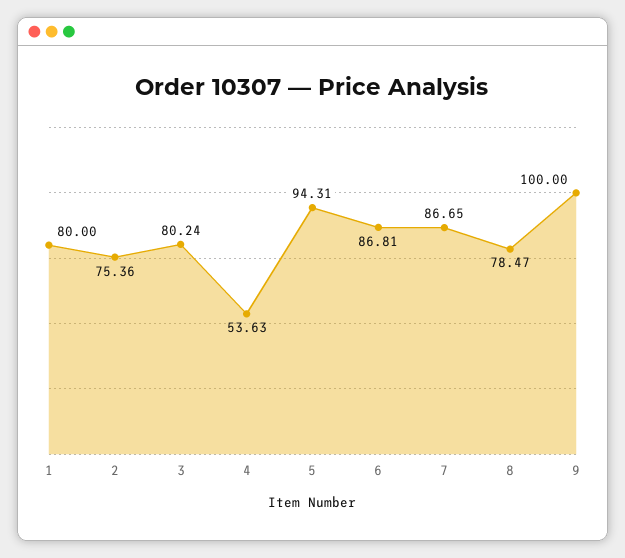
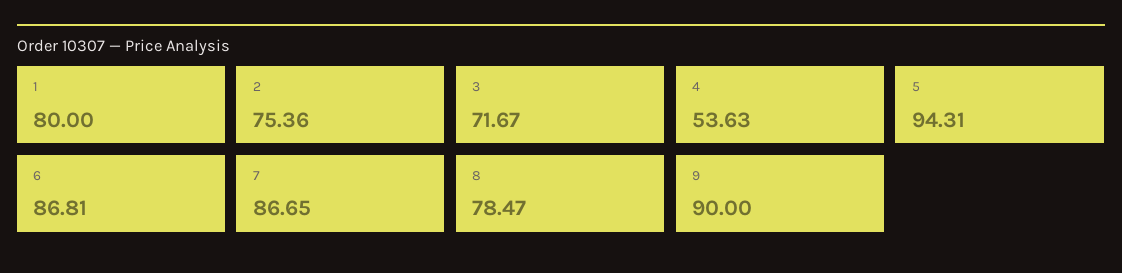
  {
    "1": 80,
    "2": 75.36,
-   "3": 80.24,
+   "3": 71.67,
    "4": 53.63,
    "5": 94.31,
    "6": 86.81,
    "7": 86.65,
    "8": 78.47,
-   "9": 100
+   "9": 90
  }

